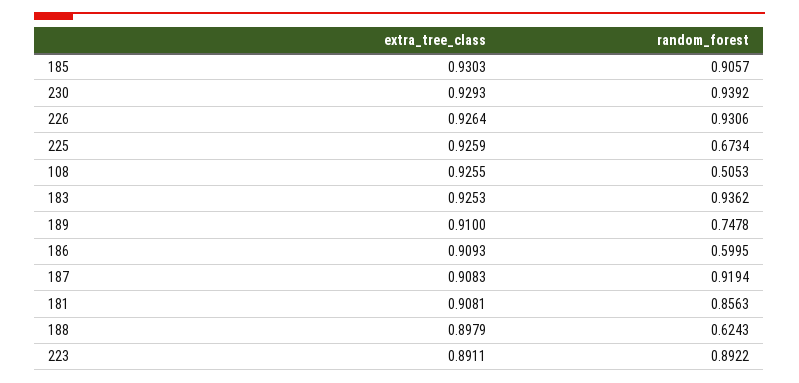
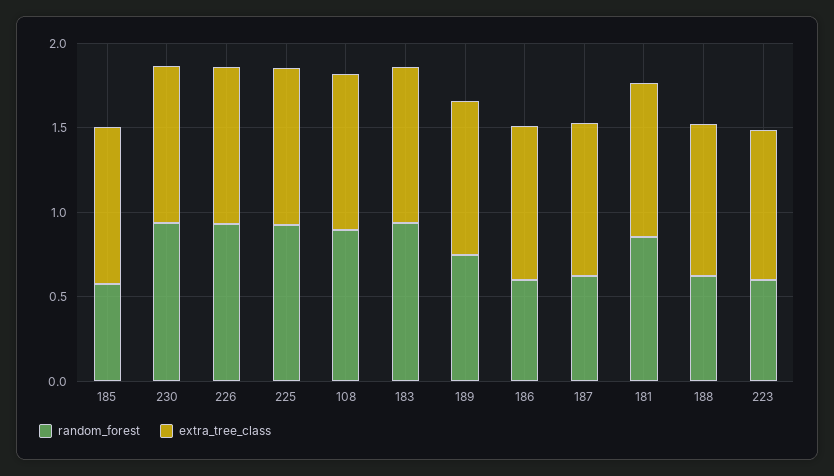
  {
    "extra_tree_class": {
      "185": 0.9303,
      "230": 0.9293,
      "226": 0.9264,
      "225": 0.9259,
      "108": 0.9255,
      "183": 0.9253,
      "189": 0.91,
      "186": 0.9093,
      "187": 0.9083,
      "181": 0.9081,
      "188": 0.8979,
      "223": 0.8911
    },
    "random_forest": {
-     "185": 0.9057,
+     "185": 0.6,
      "230": 0.9392,
      "226": 0.9306,
-     "225": 0.6734,
+     "225": 0.9,
-     "108": 0.5053,
+     "108": 0.9,
      "183": 0.9362,
      "189": 0.7478,
      "186": 0.5995,
-     "187": 0.9194,
+     "187": 0.6,
      "181": 0.8563,
      "188": 0.6243,
-     "223": 0.8922
+     "223": 0.6
    }
  }

